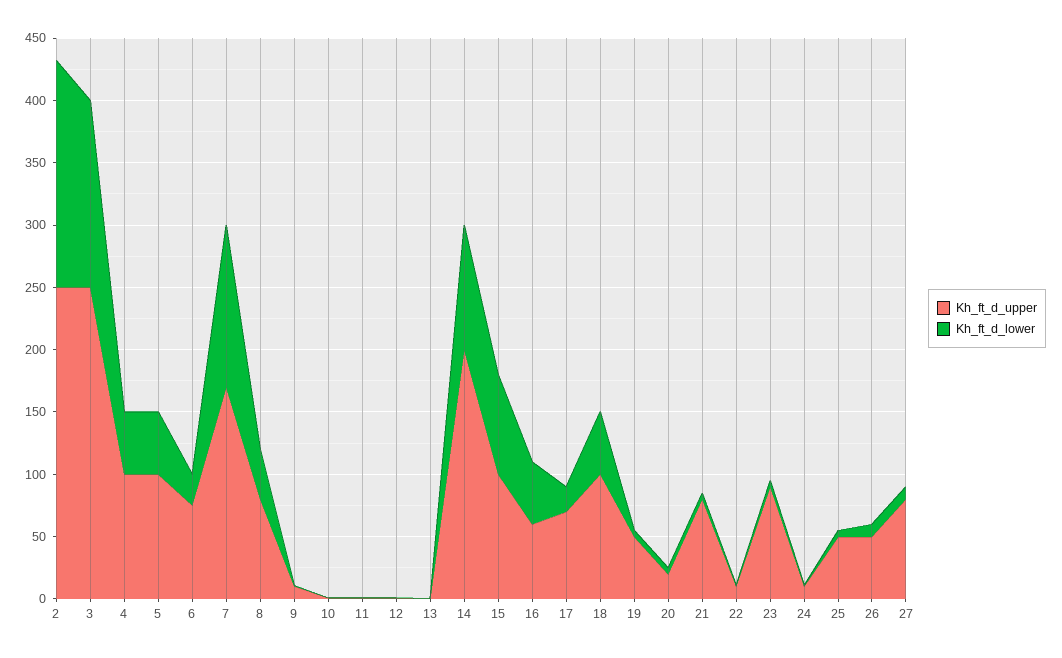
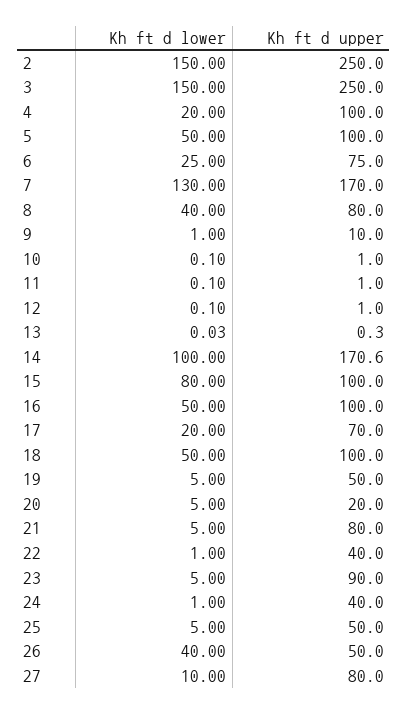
  {
    "Kh_ft_d_upper": {
      "2": 250,
      "3": 250,
      "4": 100,
      "5": 100,
      "6": 75,
      "7": 170,
      "8": 80,
      "9": 10,
      "10": 1,
      "11": 1,
      "12": 1,
      "13": 0.3,
-     "14": 200,
+     "14": 170.6,
      "15": 100,
-     "16": 60,
+     "16": 100,
      "17": 70,
      "18": 100,
      "19": 50,
      "20": 20,
      "21": 80,
-     "22": 10,
+     "22": 40,
      "23": 90,
-     "24": 10,
+     "24": 40,
      "25": 50,
      "26": 50,
      "27": 80
    },
    "Kh_ft_d_lower": {
-     "2": 180,
+     "2": 150,
      "3": 150,
-     "4": 50,
+     "4": 20,
      "5": 50,
      "6": 25,
      "7": 130,
      "8": 40,
      "9": 1,
      "10": 0.1,
      "11": 0.1,
      "12": 0.1,
      "13": 0.03,
      "14": 100,
      "15": 80,
      "16": 50,
      "17": 20,
      "18": 50,
      "19": 5,
      "20": 5,
      "21": 5,
      "22": 1,
      "23": 5,
      "24": 1,
      "25": 5,
-     "26": 10,
+     "26": 40,
      "27": 10
    }
  }

